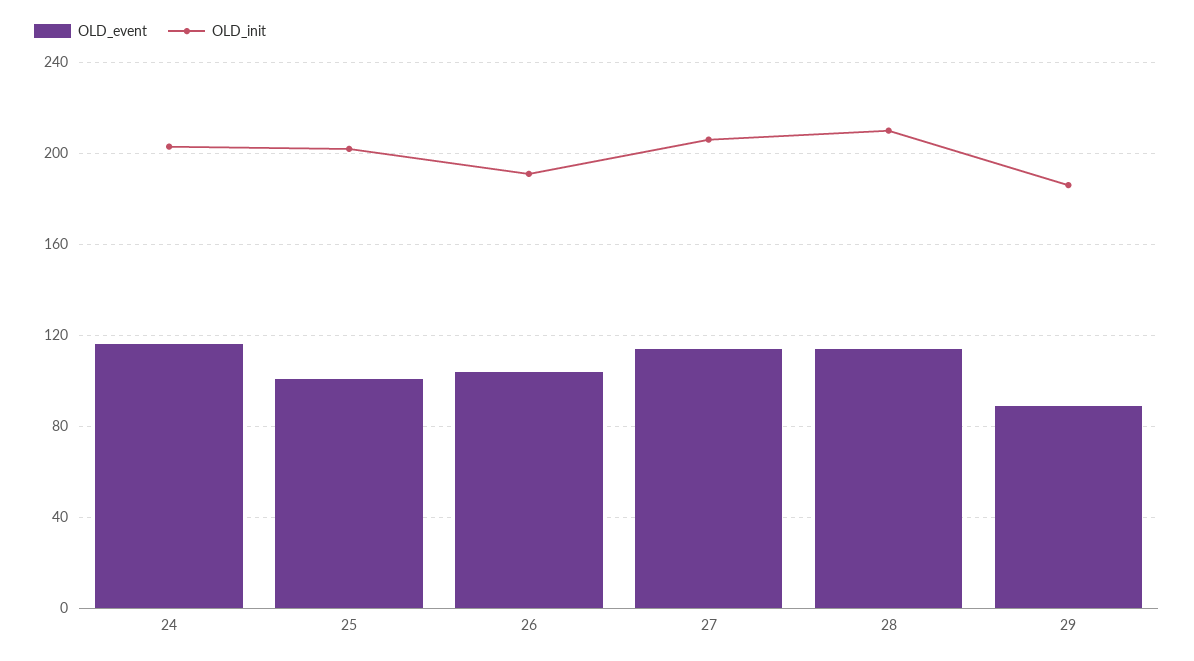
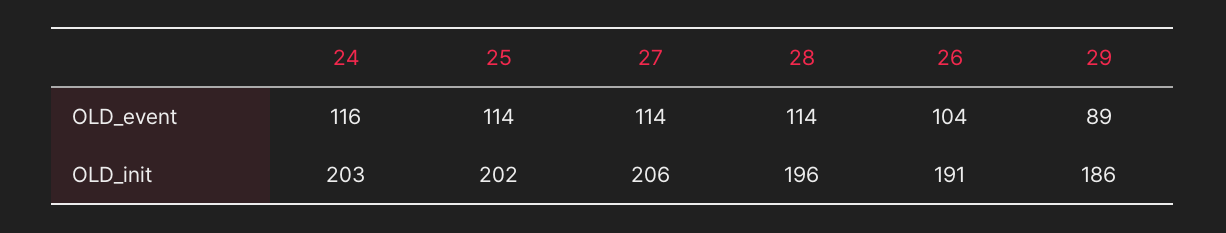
  {
    "OLD_event": {
      "24": 116,
-     "25": 100,
+     "25": 114,
      "26": 104,
      "27": 114,
      "28": 114,
      "29": 89
    },
    "OLD_init": {
      "24": 203,
      "25": 202,
      "26": 191,
      "27": 206,
-     "28": 210,
+     "28": 196,
      "29": 186
    }
  }

